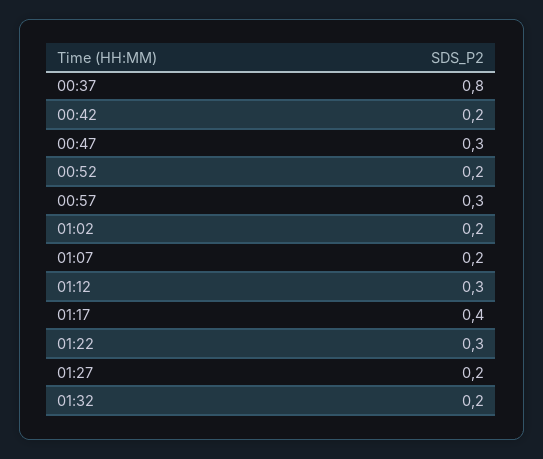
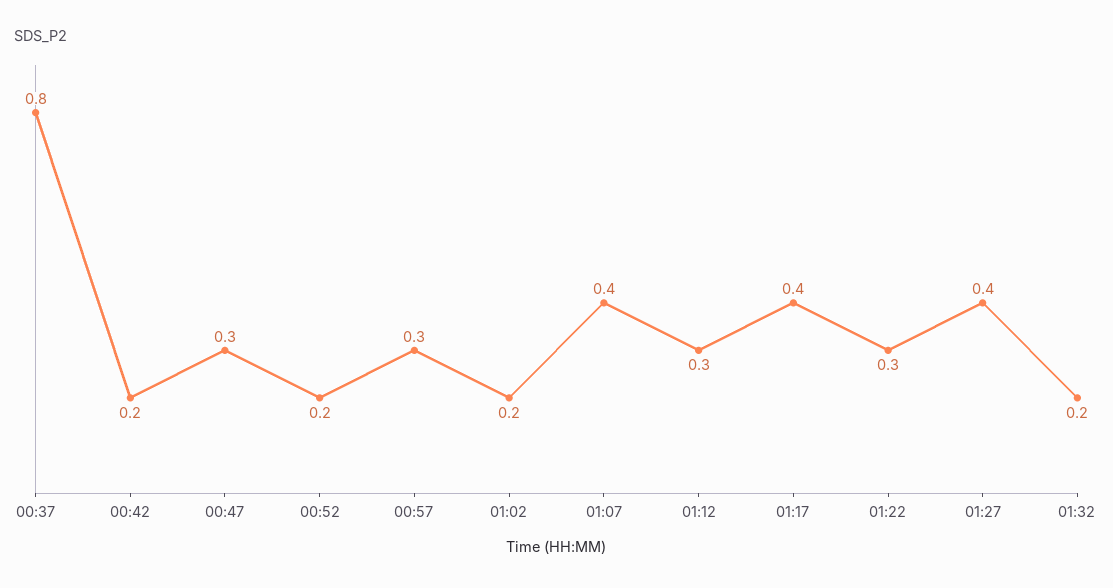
  {
    "00:37": 0.8,
    "00:42": 0.2,
    "00:47": 0.3,
    "00:52": 0.2,
    "00:57": 0.3,
    "01:02": 0.2,
-   "01:07": 0.2,
+   "01:07": 0.4,
    "01:12": 0.3,
    "01:17": 0.4,
    "01:22": 0.3,
-   "01:27": 0.2,
+   "01:27": 0.4,
    "01:32": 0.2
  }

